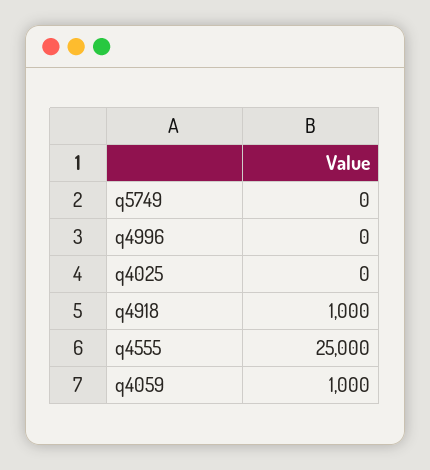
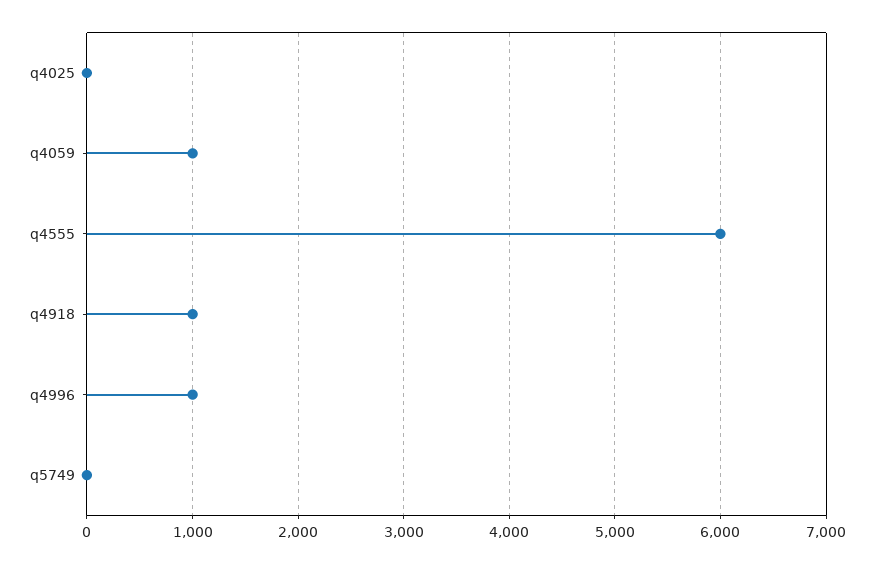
  {
    "q5749": 0,
-   "q4996": 0,
+   "q4996": 1000,
    "q4025": 0,
    "q4918": 1000,
-   "q4555": 25000,
+   "q4555": 6000,
    "q4059": 1000
  }

